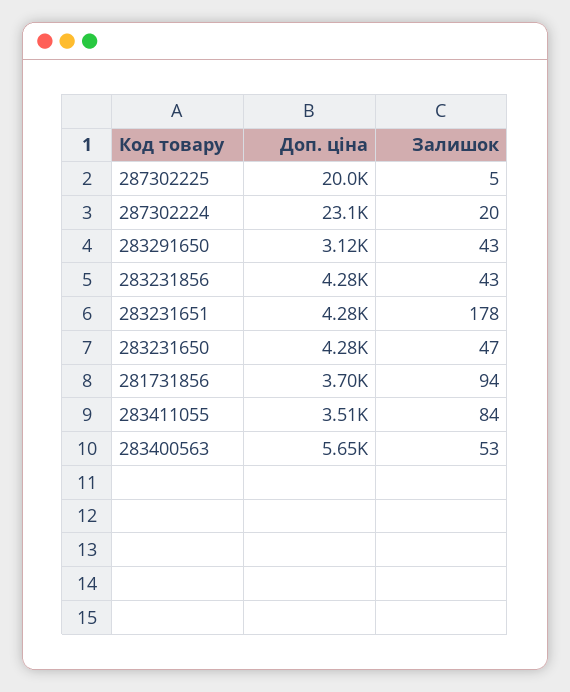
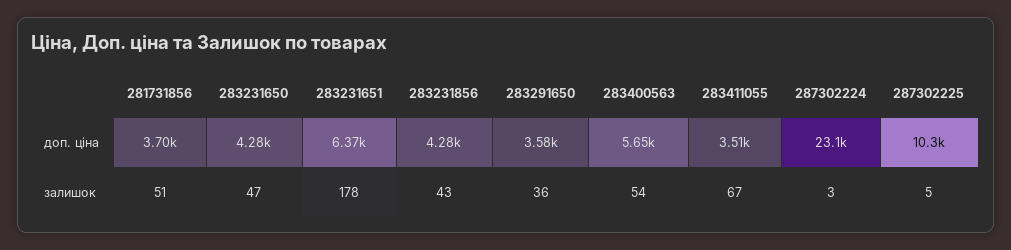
  {
    "Доп. ціна": {
-     "287302225": 20000,
+     "287302225": 10300,
      "287302224": 23100,
-     "283291650": 3120,
+     "283291650": 3580,
      "283231856": 4280,
-     "283231651": 4280,
+     "283231651": 6370,
      "283231650": 4280,
      "281731856": 3700,
      "283411055": 3510,
      "283400563": 5650
    },
    "Залишок": {
      "287302225": 5,
-     "287302224": 20,
+     "287302224": 3,
-     "283291650": 43,
+     "283291650": 36,
      "283231856": 43,
      "283231651": 178,
      "283231650": 47,
-     "281731856": 94,
+     "281731856": 51,
-     "283411055": 84,
+     "283411055": 67,
-     "283400563": 53
+     "283400563": 54
    }
  }

